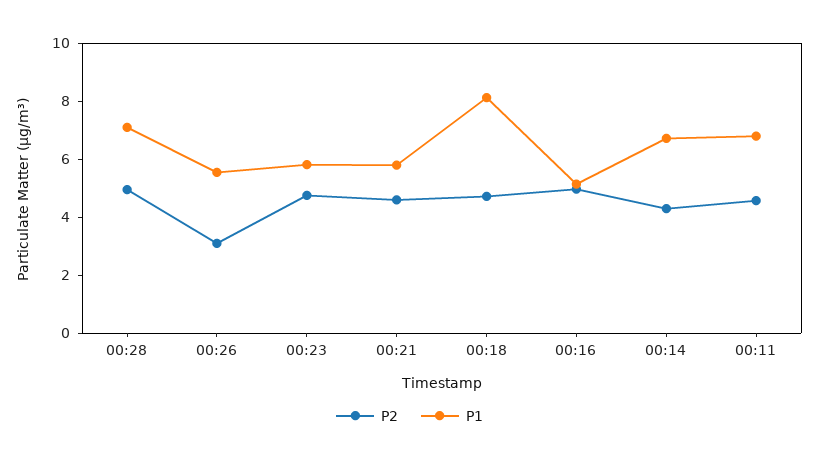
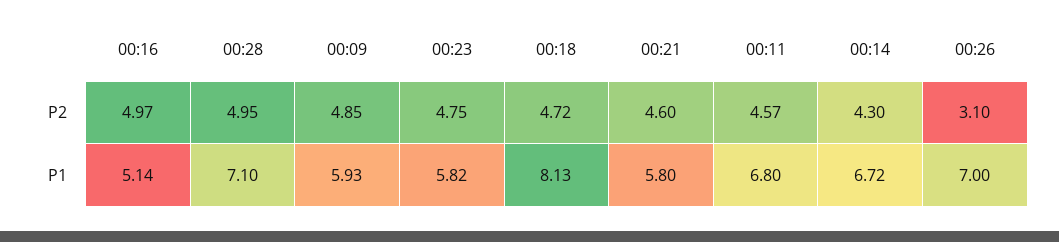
  {
    "P2": {
      "00:28": 4.95,
      "00:26": 3.1,
      "00:23": 4.75,
      "00:21": 4.6,
      "00:18": 4.72,
      "00:16": 4.97,
      "00:14": 4.3,
-     "00:11": 4.57
+     "00:11": 4.57,
+     "00:09": 4.85
    },
    "P1": {
      "00:28": 7.1,
-     "00:26": 5.5,
+     "00:26": 7,
      "00:23": 5.82,
      "00:21": 5.8,
      "00:18": 8.13,
      "00:16": 5.14,
      "00:14": 6.72,
-     "00:11": 6.8
+     "00:11": 6.8,
+     "00:09": 5.93
    }
  }

